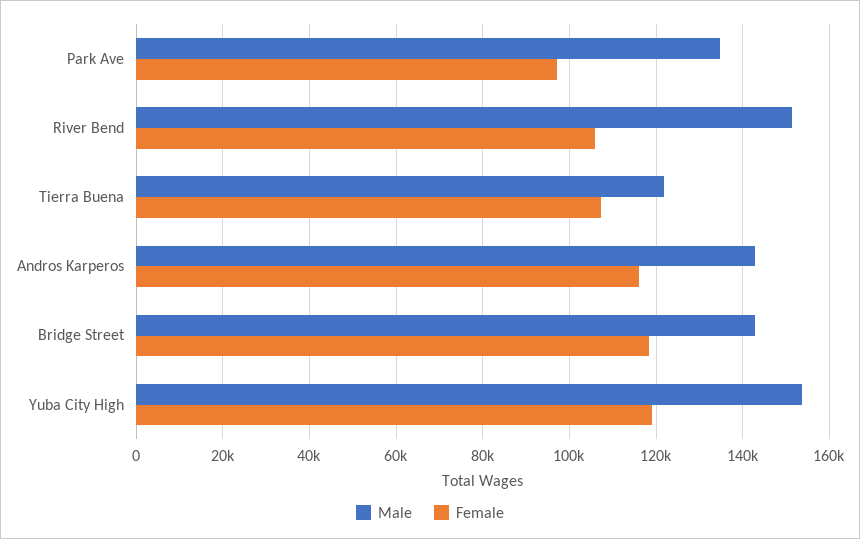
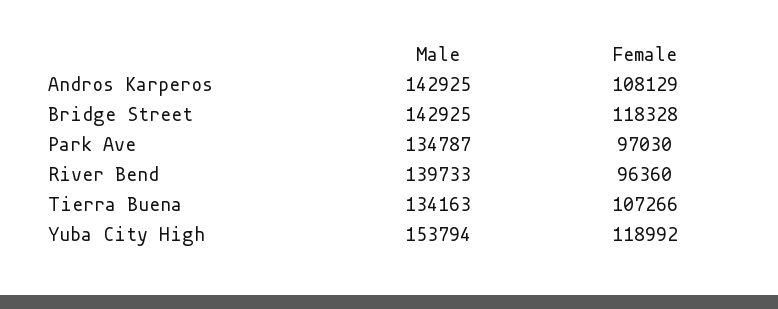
  {
    "Male": {
      "Park Ave": 134787,
-     "River Bend": 152000,
+     "River Bend": 139733,
-     "Tierra Buena": 122000,
+     "Tierra Buena": 134163,
      "Andros Karperos": 142925,
      "Bridge Street": 142925,
      "Yuba City High": 153794
    },
    "Female": {
      "Park Ave": 97030,
-     "River Bend": 106000,
+     "River Bend": 96360,
      "Tierra Buena": 107266,
-     "Andros Karperos": 116000,
+     "Andros Karperos": 108129,
      "Bridge Street": 118328,
      "Yuba City High": 118992
    }
  }

